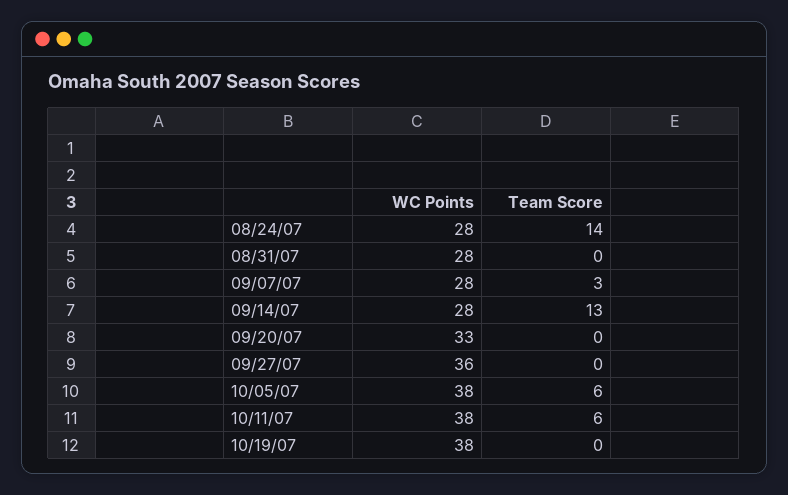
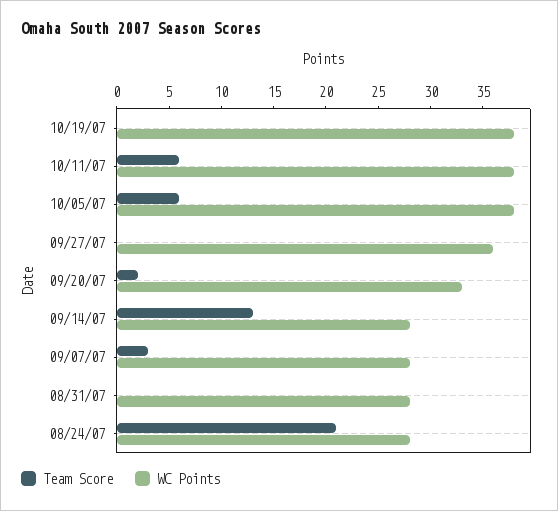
  {
    "WC Points": {
      "08/24/07": 28,
      "08/31/07": 28,
      "09/07/07": 28,
      "09/14/07": 28,
      "09/20/07": 33,
      "09/27/07": 36,
      "10/05/07": 38,
      "10/11/07": 38,
      "10/19/07": 38
    },
    "Team Score": {
-     "08/24/07": 14,
+     "08/24/07": 21,
      "08/31/07": 0,
      "09/07/07": 3,
      "09/14/07": 13,
-     "09/20/07": 0,
+     "09/20/07": 2,
      "09/27/07": 0,
      "10/05/07": 6,
      "10/11/07": 6,
      "10/19/07": 0
    }
  }

